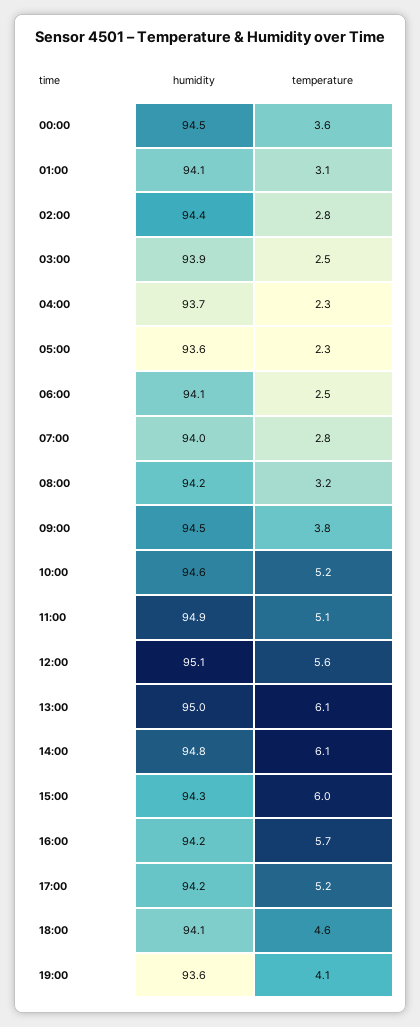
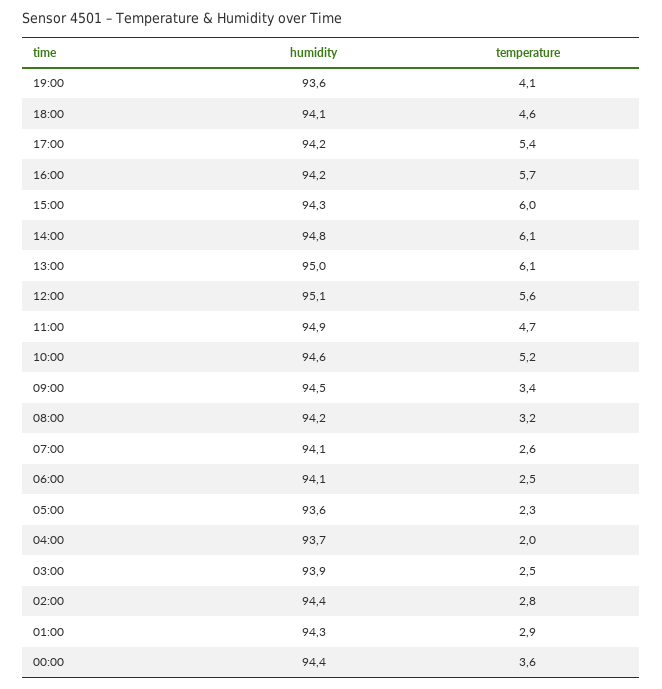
  {
    "humidity": {
-     "00:00": 94.5,
+     "00:00": 94.4,
-     "01:00": 94.1,
+     "01:00": 94.3,
      "02:00": 94.4,
      "03:00": 93.9,
      "04:00": 93.7,
      "05:00": 93.6,
      "06:00": 94.1,
-     "07:00": 94,
+     "07:00": 94.1,
      "08:00": 94.2,
      "09:00": 94.5,
      "10:00": 94.6,
      "11:00": 94.9,
      "12:00": 95.1,
      "13:00": 95,
      "14:00": 94.8,
      "15:00": 94.3,
      "16:00": 94.2,
      "17:00": 94.2,
      "18:00": 94.1,
      "19:00": 93.6
    },
    "temperature": {
      "00:00": 3.6,
-     "01:00": 3.1,
+     "01:00": 2.9,
      "02:00": 2.8,
      "03:00": 2.5,
-     "04:00": 2.3,
+     "04:00": 2,
      "05:00": 2.3,
      "06:00": 2.5,
-     "07:00": 2.8,
+     "07:00": 2.6,
      "08:00": 3.2,
-     "09:00": 3.8,
+     "09:00": 3.4,
      "10:00": 5.2,
-     "11:00": 5.1,
+     "11:00": 4.7,
      "12:00": 5.6,
      "13:00": 6.1,
      "14:00": 6.1,
      "15:00": 6,
      "16:00": 5.7,
-     "17:00": 5.2,
+     "17:00": 5.4,
      "18:00": 4.6,
      "19:00": 4.1
    }
  }

